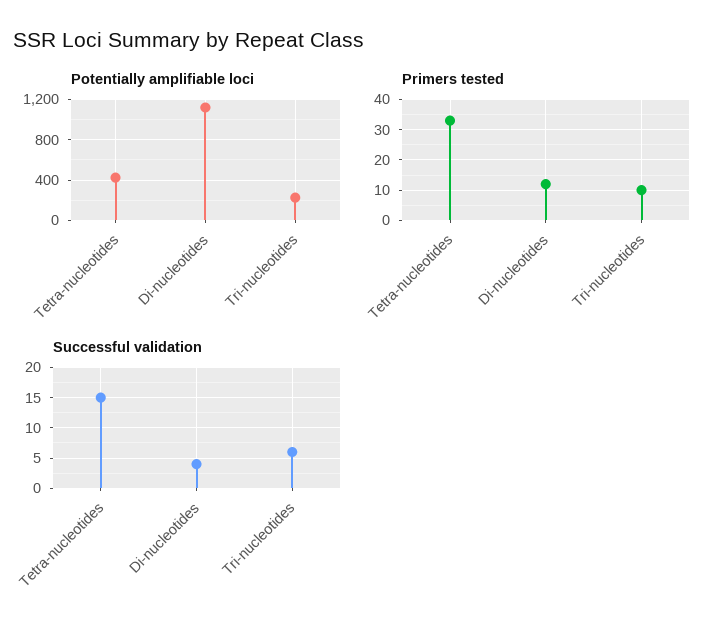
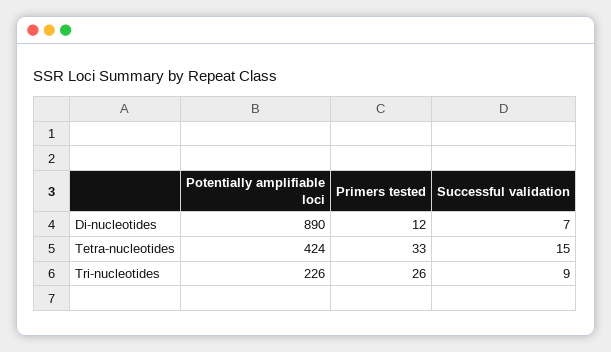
  {
    "Potentially amplifiable loci": {
      "Tetra-nucleotides": 424,
-     "Di-nucleotides": 1100,
+     "Di-nucleotides": 890,
      "Tri-nucleotides": 226
    },
    "Primers tested": {
      "Tetra-nucleotides": 33,
      "Di-nucleotides": 12,
-     "Tri-nucleotides": 10
+     "Tri-nucleotides": 26
    },
    "Successful validation": {
      "Tetra-nucleotides": 15,
-     "Di-nucleotides": 4,
+     "Di-nucleotides": 7,
-     "Tri-nucleotides": 6
+     "Tri-nucleotides": 9
    }
  }

